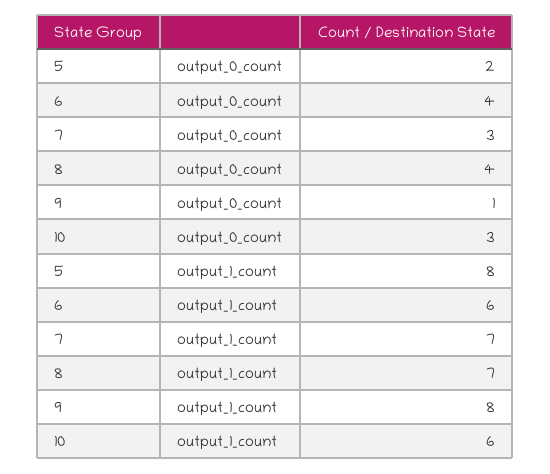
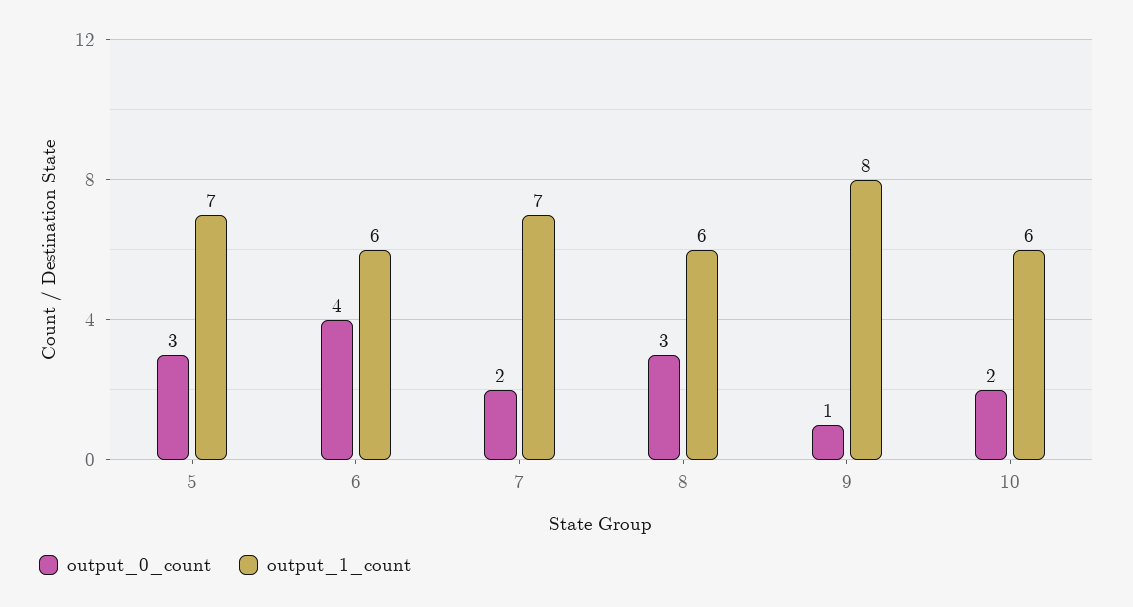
  {
    "output_0_count": {
-     "5": 2,
+     "5": 3,
      "6": 4,
-     "7": 3,
+     "7": 2,
-     "8": 4,
+     "8": 3,
      "9": 1,
-     "10": 3
+     "10": 2
    },
    "output_1_count": {
-     "5": 8,
+     "5": 7,
      "6": 6,
      "7": 7,
-     "8": 7,
+     "8": 6,
      "9": 8,
      "10": 6
    }
  }

